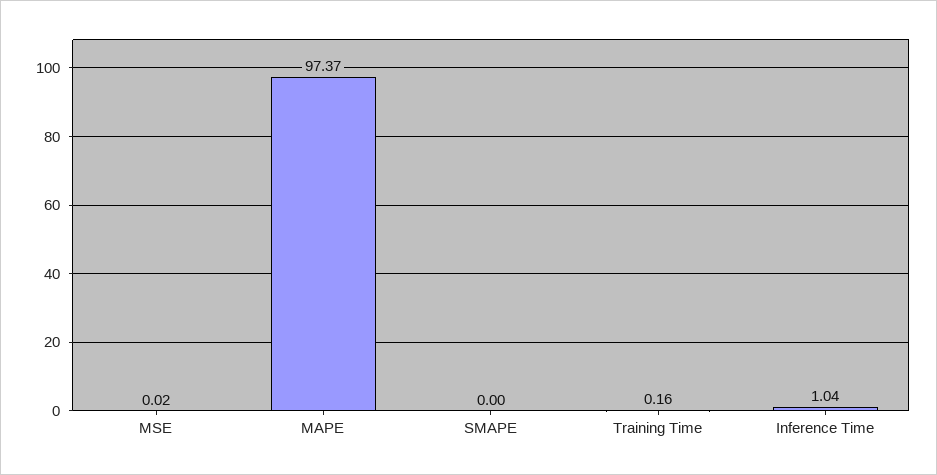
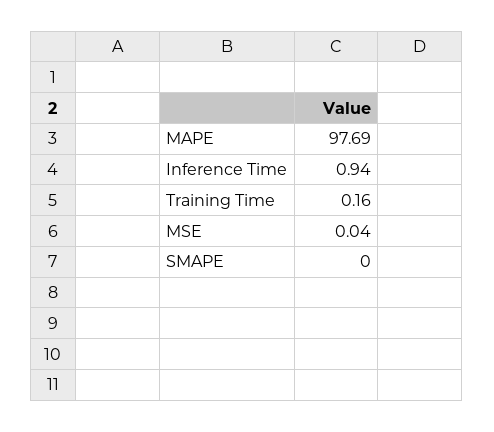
  {
-   "MSE": 0.02,
+   "MSE": 0.04,
-   "MAPE": 97.37,
+   "MAPE": 97.69,
    "SMAPE": 0,
    "Training Time": 0.16,
-   "Inference Time": 1.04
+   "Inference Time": 0.94
  }

